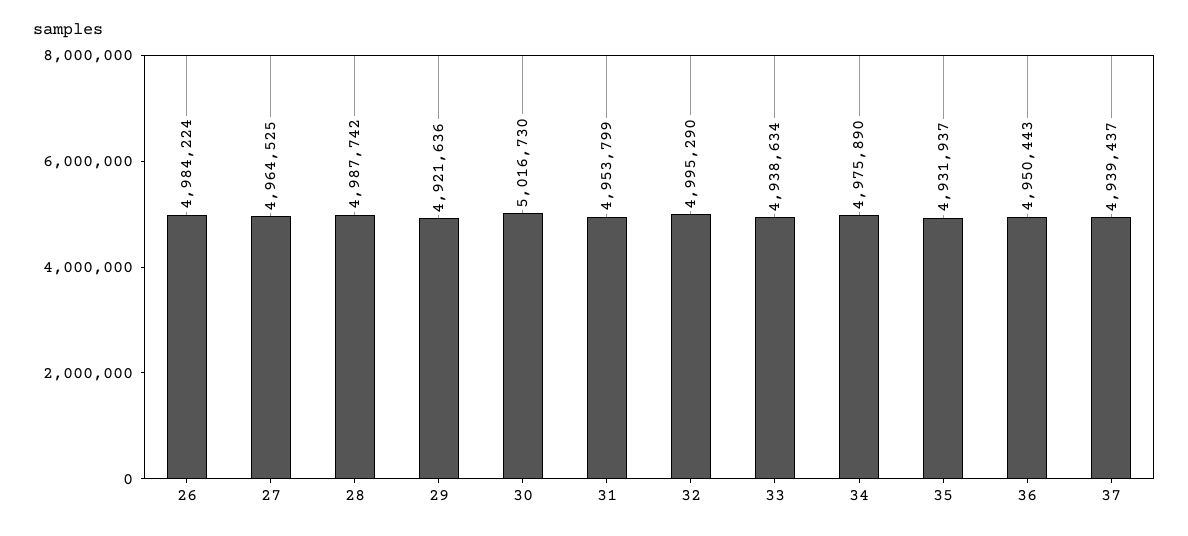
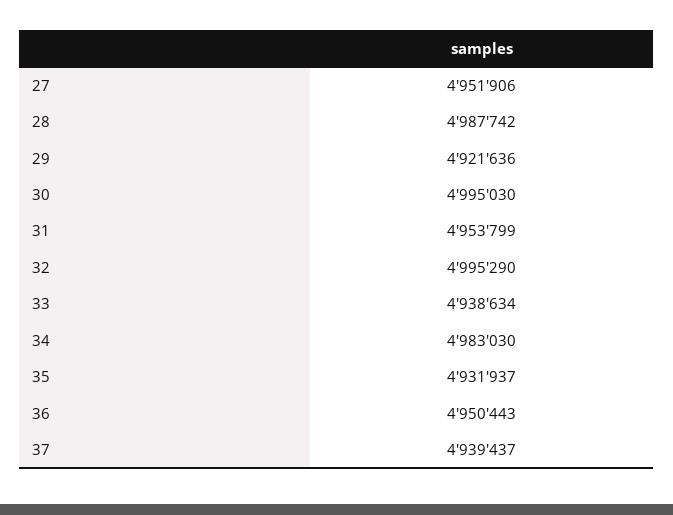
  {
-   "26": 4984224,
-   "27": 4964525,
+   "27": 4951906,
    "28": 4987742,
    "29": 4921636,
-   "30": 5016730,
+   "30": 4995030,
    "31": 4953799,
    "32": 4995290,
    "33": 4938634,
-   "34": 4975890,
+   "34": 4983030,
    "35": 4931937,
    "36": 4950443,
    "37": 4939437
  }

